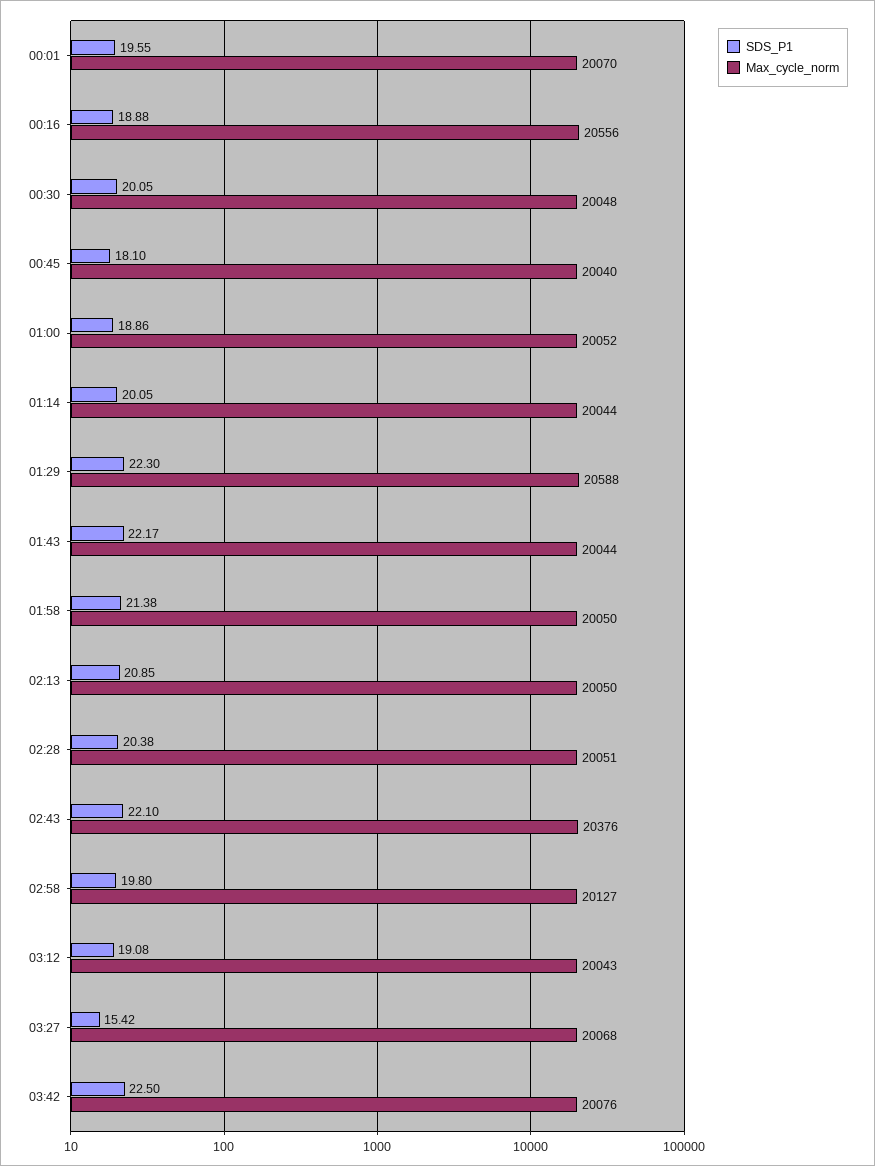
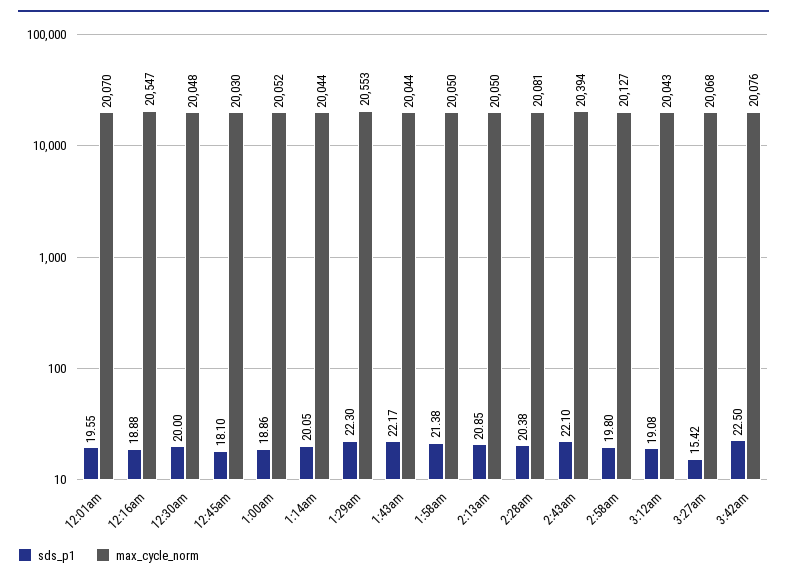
  {
    "SDS_P1": {
      "00:01": 19.55,
      "00:16": 18.88,
-     "00:30": 20.05,
+     "00:30": 20,
      "00:45": 18.1,
      "01:00": 18.86,
      "01:14": 20.05,
      "01:29": 22.3,
      "01:43": 22.17,
      "01:58": 21.38,
      "02:13": 20.85,
      "02:28": 20.38,
      "02:43": 22.1,
      "02:58": 19.8,
      "03:12": 19.08,
      "03:27": 15.42,
      "03:42": 22.5
    },
    "Max_cycle_norm": {
      "00:01": 20070,
-     "00:16": 20556,
+     "00:16": 20547,
      "00:30": 20048,
-     "00:45": 20040,
+     "00:45": 20030,
      "01:00": 20052,
      "01:14": 20044,
-     "01:29": 20588,
+     "01:29": 20553,
      "01:43": 20044,
      "01:58": 20050,
      "02:13": 20050,
-     "02:28": 20051,
+     "02:28": 20081,
-     "02:43": 20376,
+     "02:43": 20394,
      "02:58": 20127,
      "03:12": 20043,
      "03:27": 20068,
      "03:42": 20076
    }
  }

